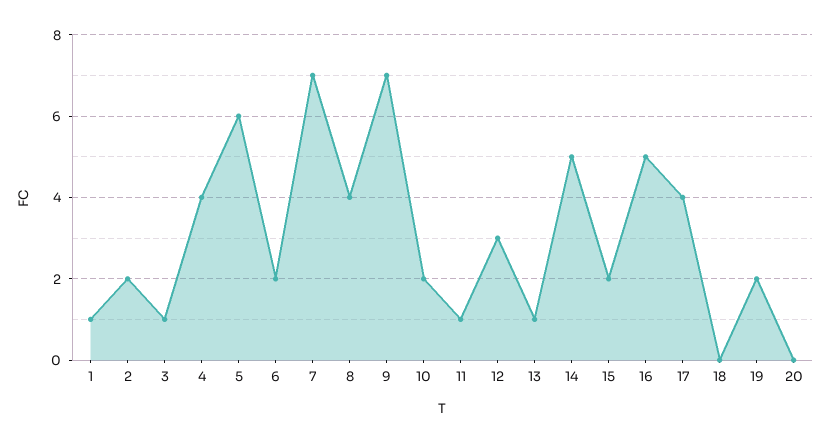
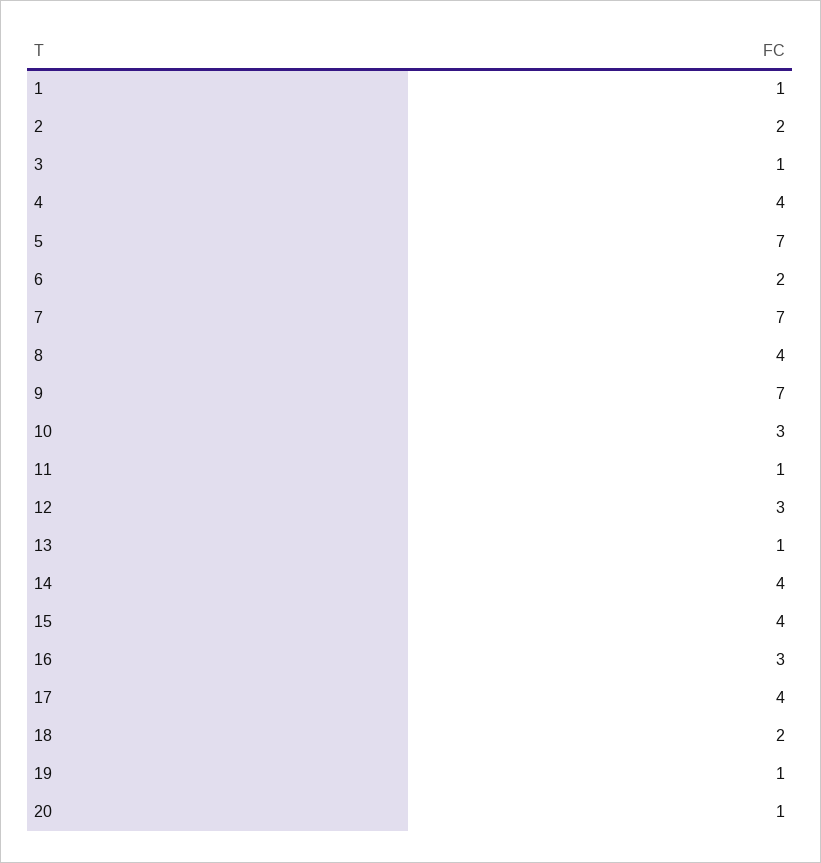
  {
    "1": 1,
    "2": 2,
    "3": 1,
    "4": 4,
-   "5": 6,
+   "5": 7,
    "6": 2,
    "7": 7,
    "8": 4,
    "9": 7,
-   "10": 2,
+   "10": 3,
    "11": 1,
    "12": 3,
    "13": 1,
-   "14": 5,
+   "14": 4,
-   "15": 2,
+   "15": 4,
-   "16": 5,
+   "16": 3,
    "17": 4,
-   "18": 0,
+   "18": 2,
-   "19": 2,
+   "19": 1,
-   "20": 0
+   "20": 1
  }

